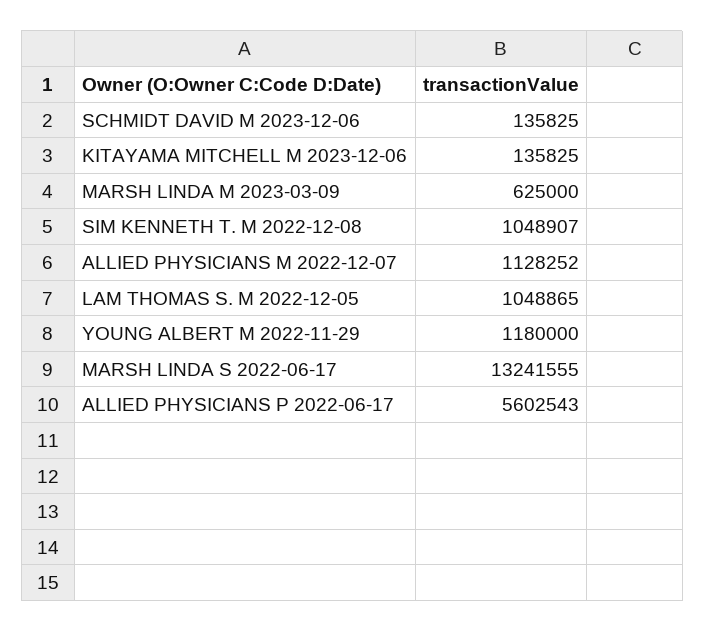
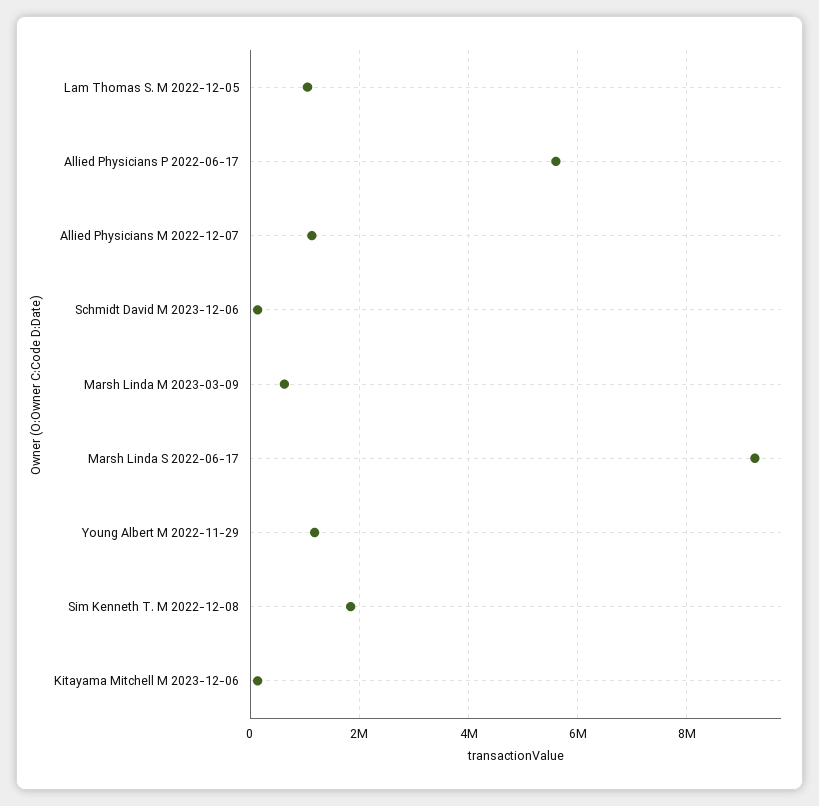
  {
    "SCHMIDT DAVID M 2023-12-06": 135825,
    "KITAYAMA MITCHELL M 2023-12-06": 135825,
    "MARSH LINDA M 2023-03-09": 625000,
-   "SIM KENNETH T. M 2022-12-08": 1048907,
+   "SIM KENNETH T. M 2022-12-08": 1800000,
    "ALLIED PHYSICIANS M 2022-12-07": 1128252,
    "LAM THOMAS S. M 2022-12-05": 1048865,
    "YOUNG ALBERT M 2022-11-29": 1180000,
-   "MARSH LINDA S 2022-06-17": 13241555,
+   "MARSH LINDA S 2022-06-17": 9200000,
    "ALLIED PHYSICIANS P 2022-06-17": 5602543
  }

